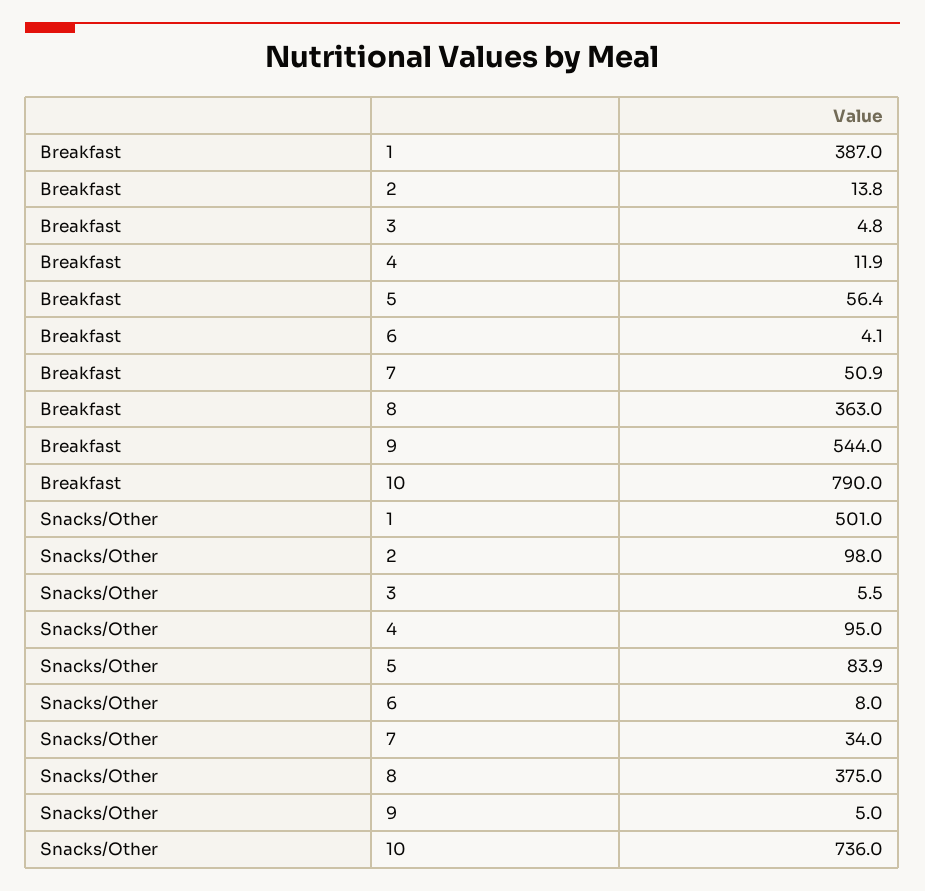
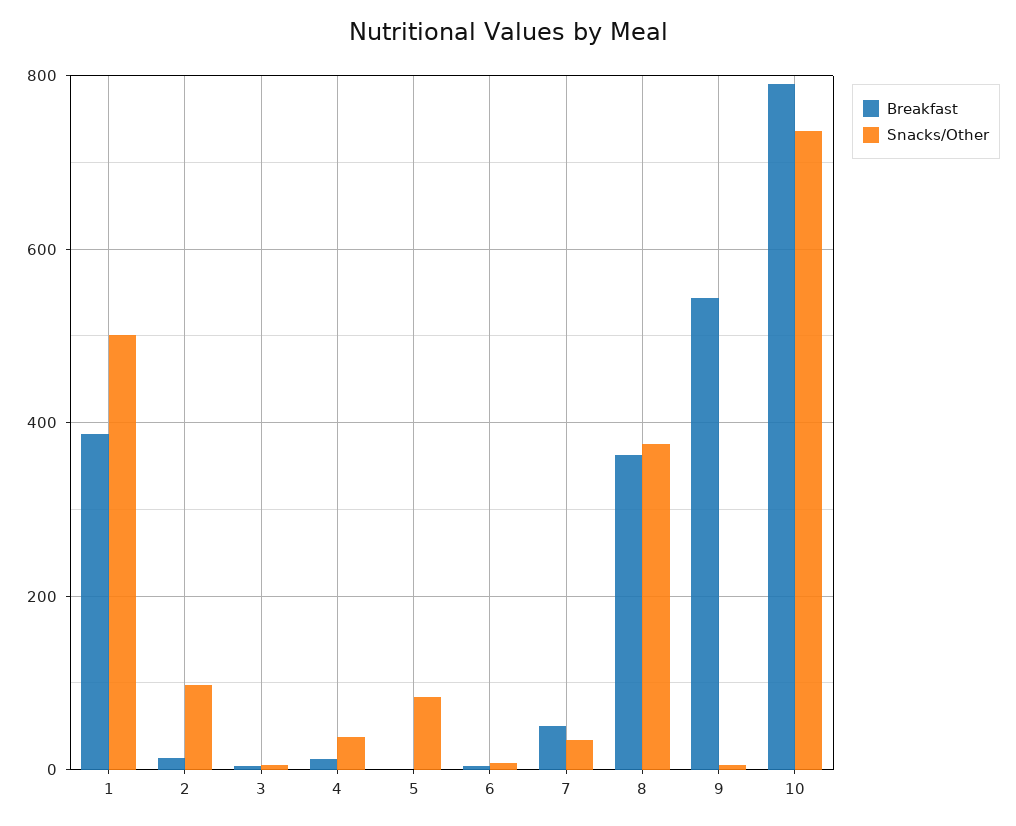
  {
    "Breakfast": {
      "1": 387,
      "2": 13.8,
      "3": 4.8,
      "4": 11.9,
-     "5": 56.4,
+     "5": 0,
      "6": 4.1,
      "7": 50.9,
      "8": 363,
      "9": 544,
      "10": 790
    },
    "Snacks/Other": {
      "1": 501,
      "2": 98,
      "3": 5.5,
-     "4": 95,
+     "4": 40,
      "5": 83.9,
      "6": 8,
      "7": 34,
      "8": 375,
      "9": 5,
      "10": 736
    }
  }

